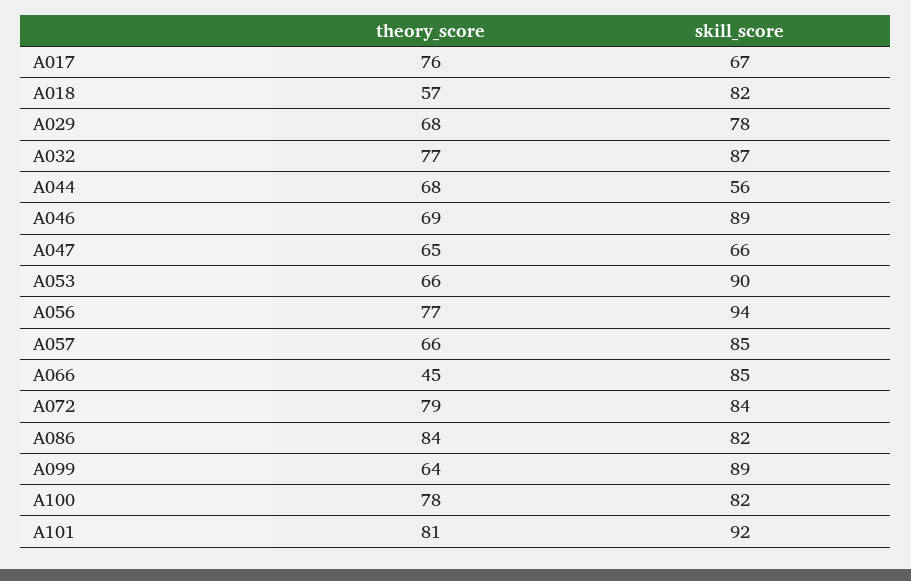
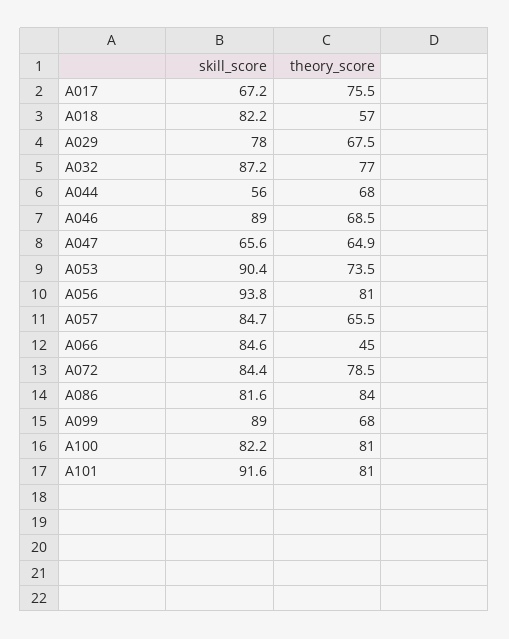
  {
    "theory_score": {
      "A017": 75.5,
      "A018": 57,
      "A029": 67.5,
      "A032": 77,
      "A044": 68,
      "A046": 68.5,
      "A047": 64.9,
-     "A053": 66,
+     "A053": 73.5,
-     "A056": 77,
+     "A056": 81,
      "A057": 65.5,
      "A066": 45,
      "A072": 78.5,
      "A086": 84,
-     "A099": 64,
+     "A099": 68,
-     "A100": 78,
+     "A100": 81,
      "A101": 81
    },
    "skill_score": {
      "A017": 67.2,
      "A018": 82.2,
      "A029": 78,
      "A032": 87.2,
      "A044": 56,
      "A046": 89,
      "A047": 65.6,
      "A053": 90.4,
      "A056": 93.8,
      "A057": 84.7,
      "A066": 84.6,
      "A072": 84.4,
      "A086": 81.6,
      "A099": 89,
      "A100": 82.2,
      "A101": 91.6
    }
  }

